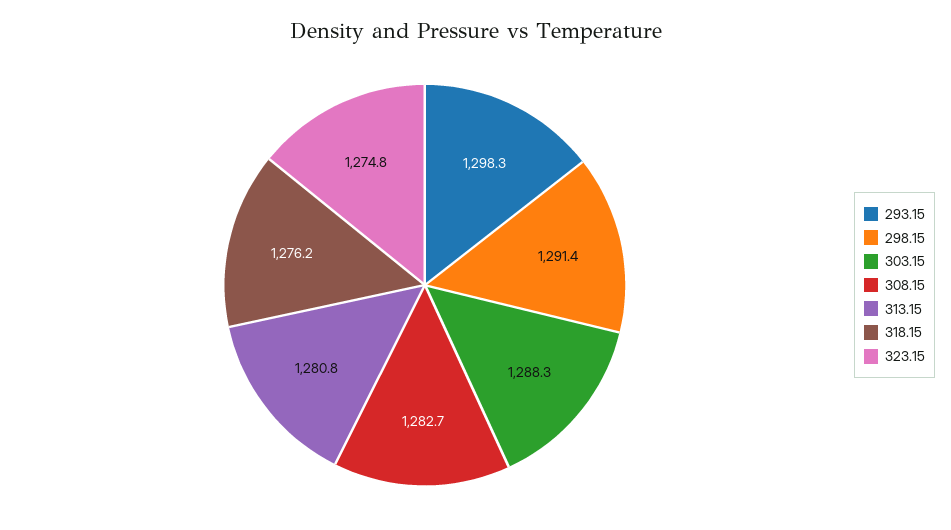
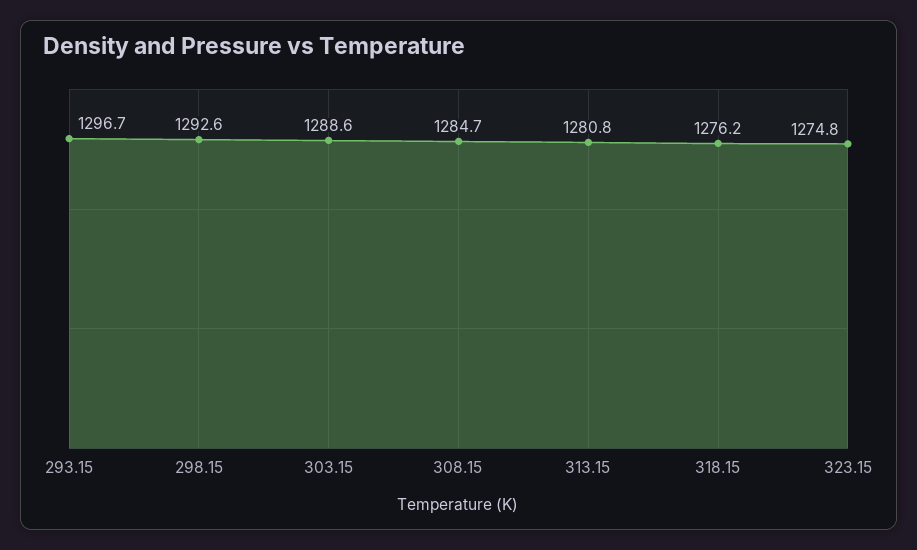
  {
-   "293.15": 1298.3,
+   "293.15": 1296.7,
-   "298.15": 1291.4,
+   "298.15": 1292.6,
-   "303.15": 1288.3,
+   "303.15": 1288.6,
-   "308.15": 1282.7,
+   "308.15": 1284.7,
    "313.15": 1280.8,
    "318.15": 1276.2,
    "323.15": 1274.8
  }

